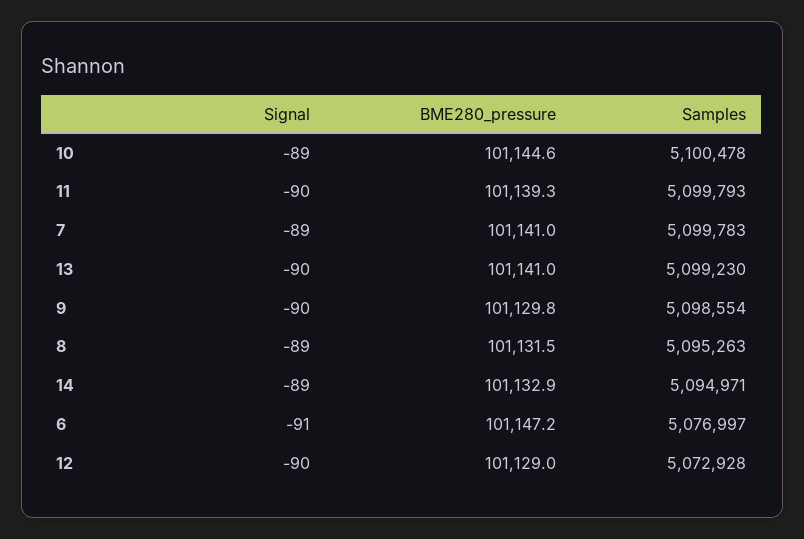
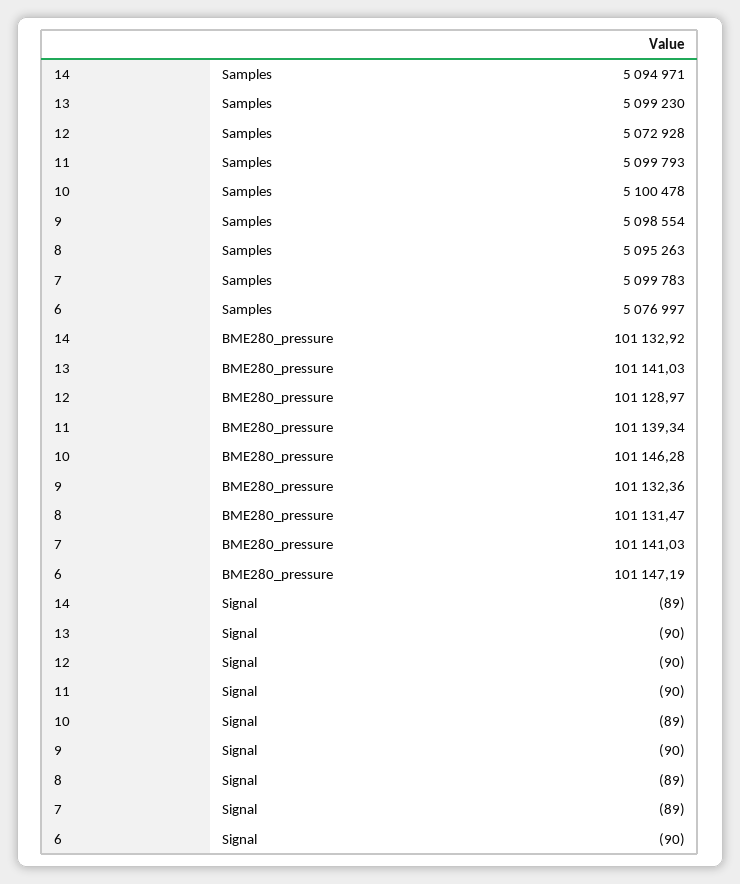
  {
    "Signal": {
      "10": -89,
      "11": -90,
      "7": -89,
      "13": -90,
      "9": -90,
      "8": -89,
      "14": -89,
-     "6": -91,
+     "6": -90,
      "12": -90
    },
    "BME280_pressure": {
-     "10": 101144.6,
+     "10": 101146.28,
      "11": 101139.34,
      "7": 101141.03,
      "13": 101141.03,
-     "9": 101129.8,
+     "9": 101132.36,
      "8": 101131.47,
      "14": 101132.92,
      "6": 101147.19,
      "12": 101128.97
    },
    "Samples": {
      "10": 5100478,
      "11": 5099793,
      "7": 5099783,
      "13": 5099230,
      "9": 5098554,
      "8": 5095263,
      "14": 5094971,
      "6": 5076997,
      "12": 5072928
    }
  }

